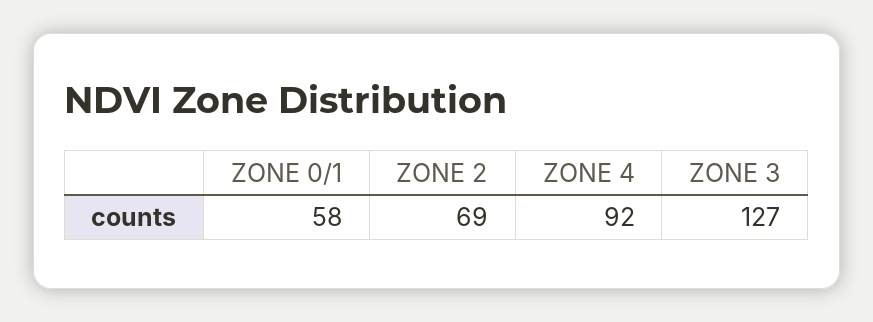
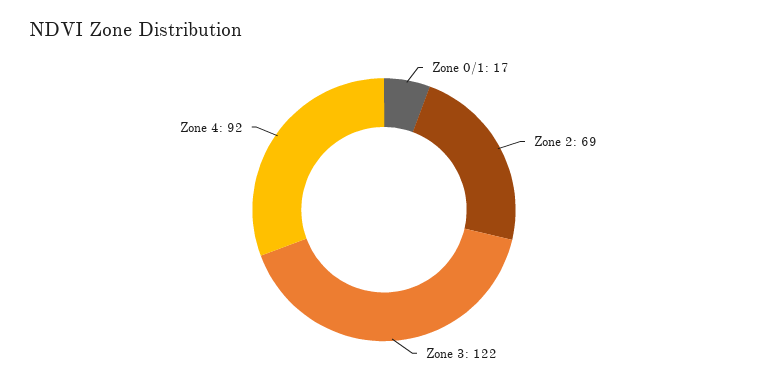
  {
-   "ZONE 0/1": 58,
+   "ZONE 0/1": 17,
    "ZONE 2": 69,
    "ZONE 4": 92,
-   "ZONE 3": 127
+   "ZONE 3": 122
  }

